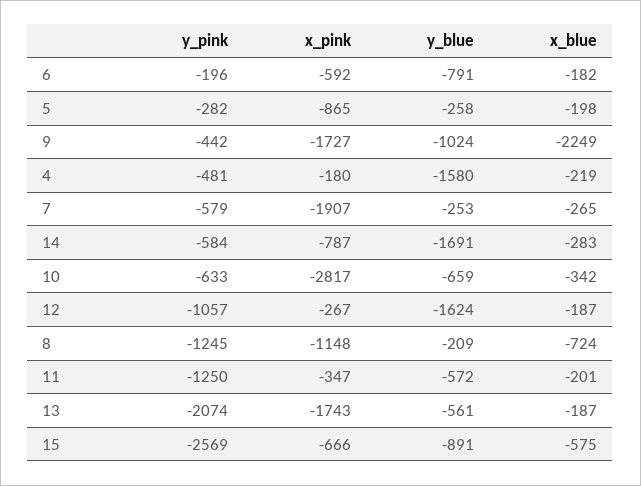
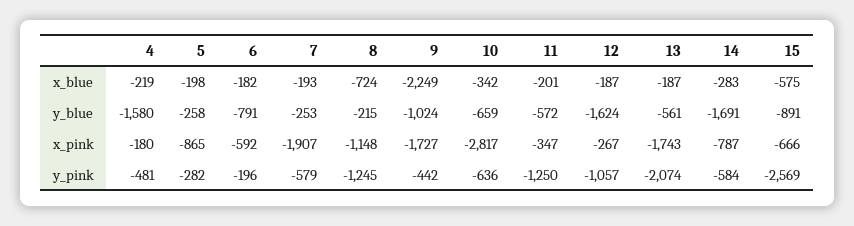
  {
    "y_pink": {
      "6": -196,
      "5": -282,
      "9": -442,
      "4": -481,
      "7": -579,
      "14": -584,
-     "10": -633,
+     "10": -636,
      "12": -1057,
      "8": -1245,
      "11": -1250,
      "13": -2074,
      "15": -2569
    },
    "x_pink": {
      "6": -592,
      "5": -865,
      "9": -1727,
      "4": -180,
      "7": -1907,
      "14": -787,
      "10": -2817,
      "12": -267,
      "8": -1148,
      "11": -347,
      "13": -1743,
      "15": -666
    },
    "y_blue": {
      "6": -791,
      "5": -258,
      "9": -1024,
      "4": -1580,
      "7": -253,
      "14": -1691,
      "10": -659,
      "12": -1624,
-     "8": -209,
+     "8": -215,
      "11": -572,
      "13": -561,
      "15": -891
    },
    "x_blue": {
      "6": -182,
      "5": -198,
      "9": -2249,
      "4": -219,
-     "7": -265,
+     "7": -193,
      "14": -283,
      "10": -342,
      "12": -187,
      "8": -724,
      "11": -201,
      "13": -187,
      "15": -575
    }
  }

